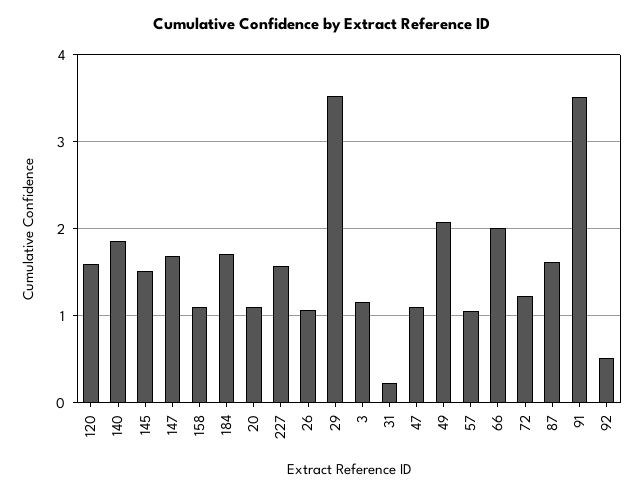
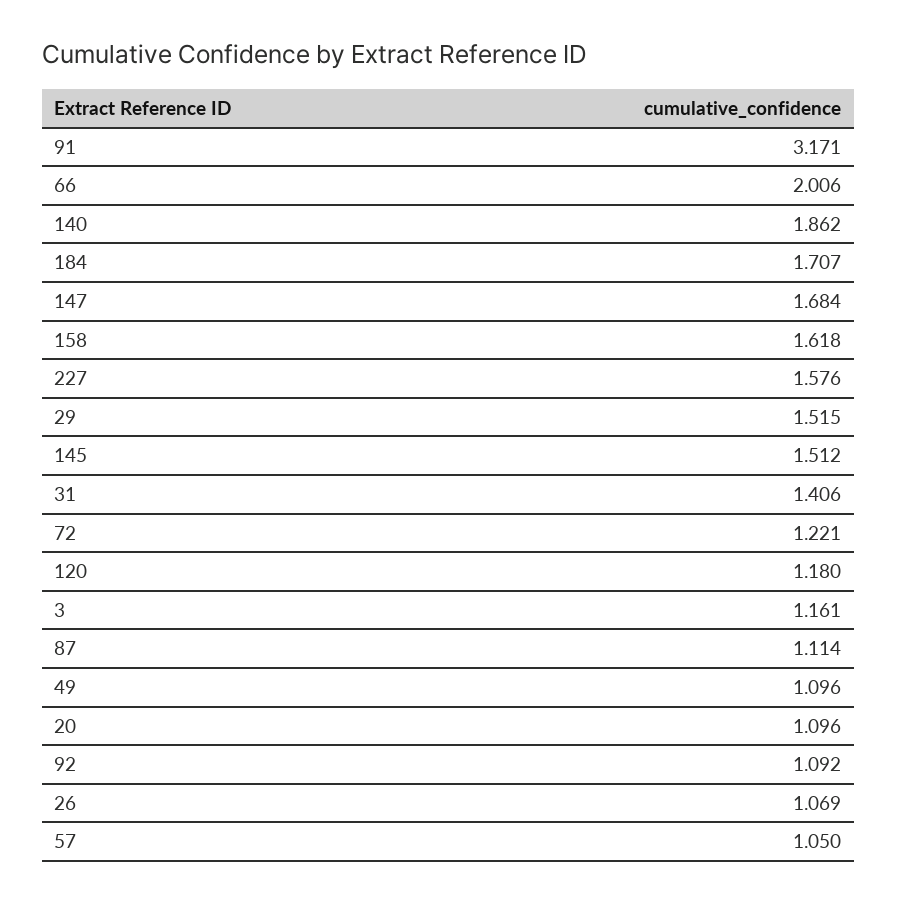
  {
-   "120": 1.6,
+   "120": 1.18,
    "140": 1.862,
    "145": 1.512,
    "147": 1.684,
-   "158": 1.1,
+   "158": 1.618,
    "184": 1.707,
    "20": 1.096,
    "227": 1.576,
    "26": 1.069,
-   "29": 3.5,
+   "29": 1.515,
    "3": 1.161,
-   "31": 0.2,
+   "31": 1.406,
-   "47": 1.1,
-   "49": 2.1,
+   "49": 1.096,
    "57": 1.05,
    "66": 2.006,
    "72": 1.221,
-   "87": 1.6,
+   "87": 1.114,
-   "91": 3.5,
+   "91": 3.171,
-   "92": 0.5
+   "92": 1.092
  }

